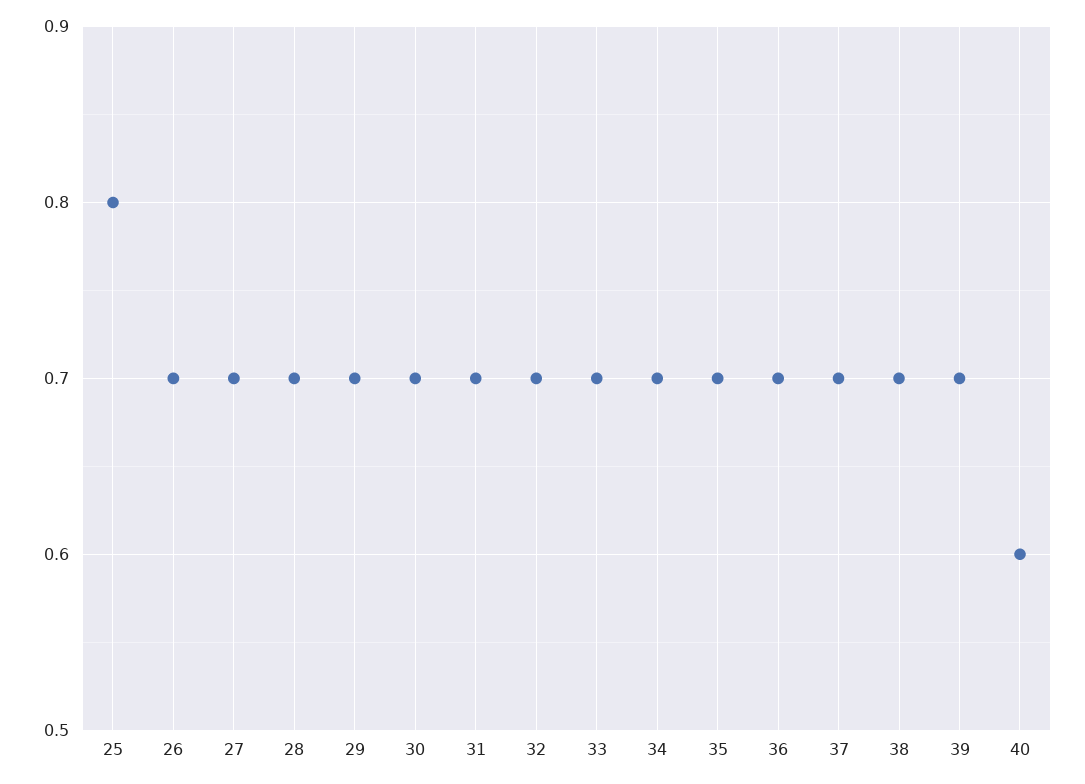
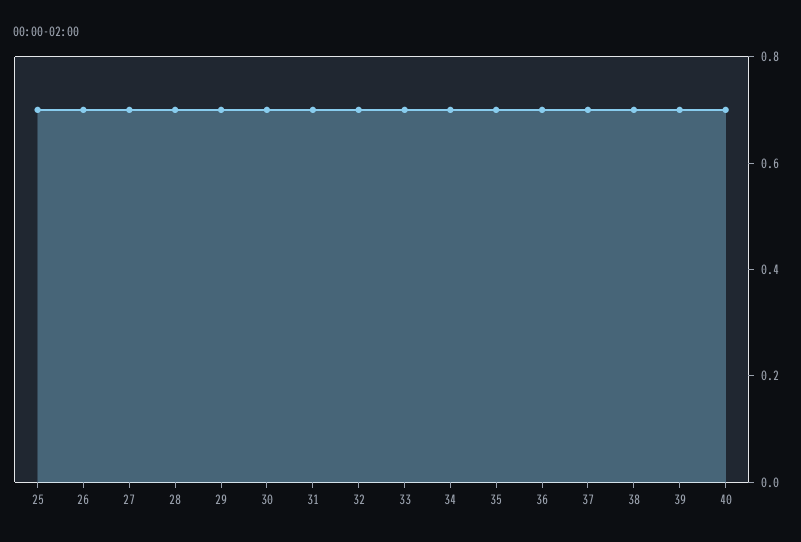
  {
-   "25": 0.8,
+   "25": 0.7,
    "26": 0.7,
    "27": 0.7,
    "28": 0.7,
    "29": 0.7,
    "30": 0.7,
    "31": 0.7,
    "32": 0.7,
    "33": 0.7,
    "34": 0.7,
    "35": 0.7,
    "36": 0.7,
    "37": 0.7,
    "38": 0.7,
    "39": 0.7,
-   "40": 0.6
+   "40": 0.7
  }

